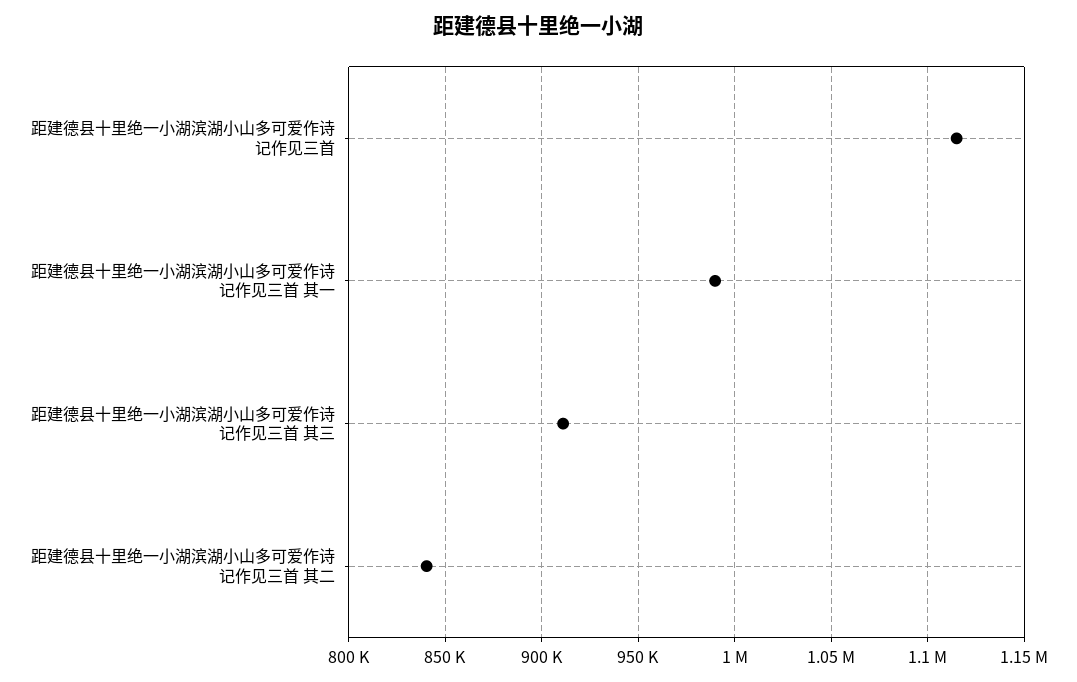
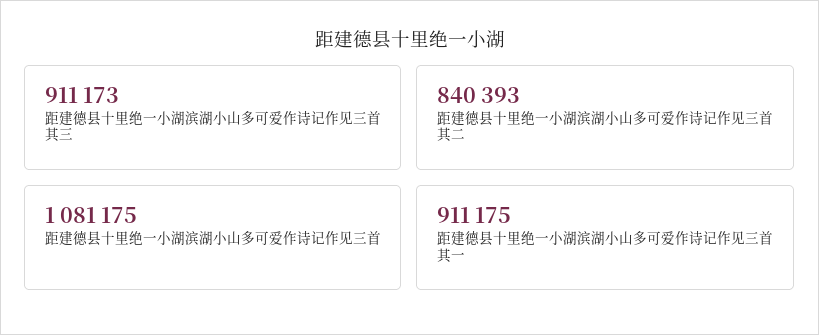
  {
-   "距建德县十里绝一小湖滨湖小山多可爱作诗记作见三首": 1115000,
+   "距建德县十里绝一小湖滨湖小山多可爱作诗记作见三首": 1081175,
-   "距建德县十里绝一小湖滨湖小山多可爱作诗记作见三首 其一": 990000,
+   "距建德县十里绝一小湖滨湖小山多可爱作诗记作见三首 其一": 911175,
    "距建德县十里绝一小湖滨湖小山多可爱作诗记作见三首 其三": 911173,
    "距建德县十里绝一小湖滨湖小山多可爱作诗记作见三首 其二": 840393
  }

